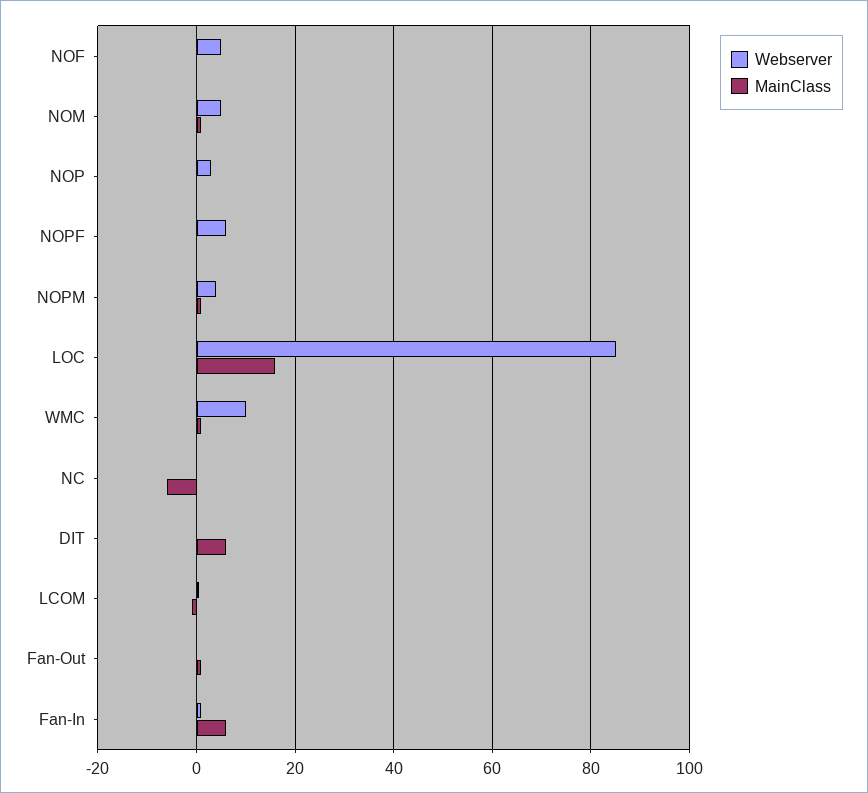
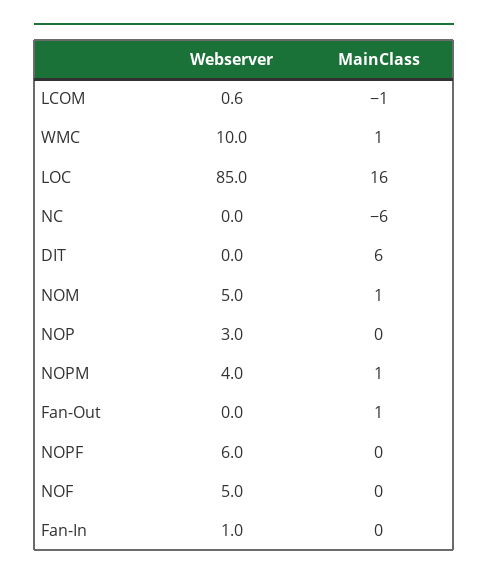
  {
    "Webserver": {
      "NOF": 5,
      "NOM": 5,
      "NOP": 3,
      "NOPF": 6,
      "NOPM": 4,
      "LOC": 85,
      "WMC": 10,
      "NC": 0,
      "DIT": 0,
      "LCOM": 0.6,
      "Fan-Out": 0,
      "Fan-In": 1
    },
    "MainClass": {
      "NOF": 0,
      "NOM": 1,
      "NOP": 0,
      "NOPF": 0,
      "NOPM": 1,
      "LOC": 16,
      "WMC": 1,
      "NC": -6,
      "DIT": 6,
      "LCOM": -1,
      "Fan-Out": 1,
-     "Fan-In": 6
+     "Fan-In": 0
    }
  }

